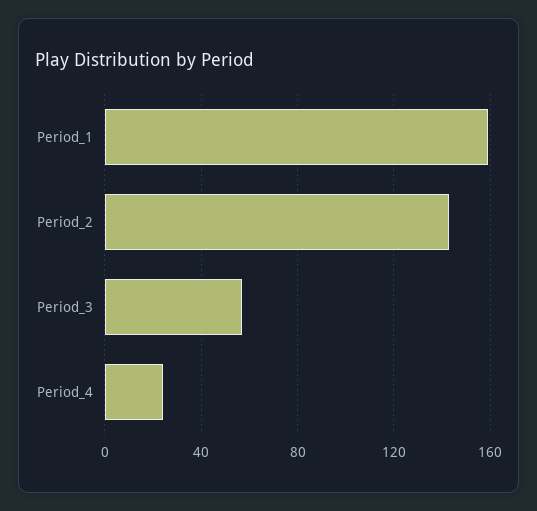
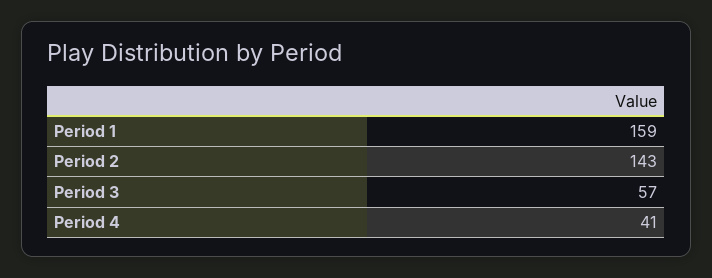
  {
    "Period_1": 159,
    "Period_2": 143,
    "Period_3": 57,
-   "Period_4": 25
+   "Period_4": 41
  }

